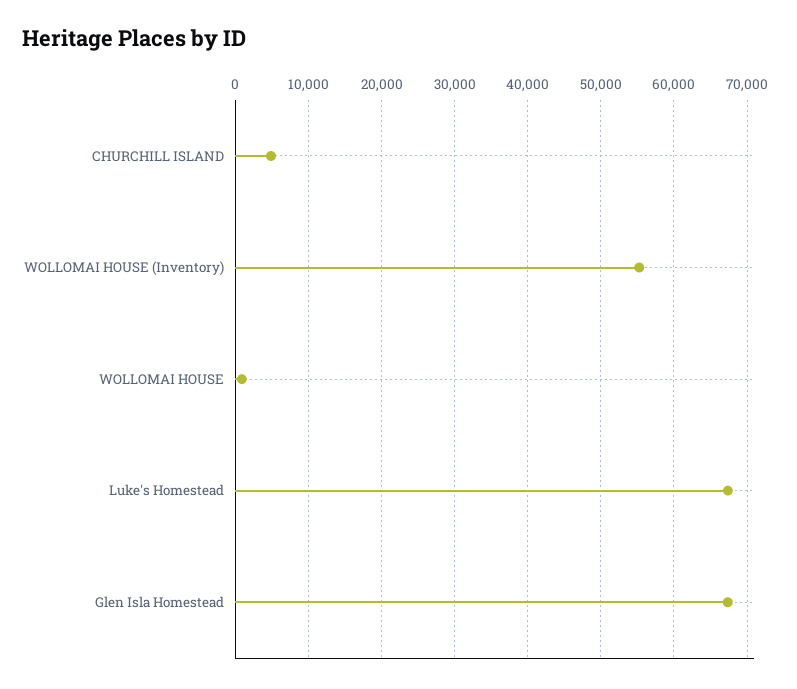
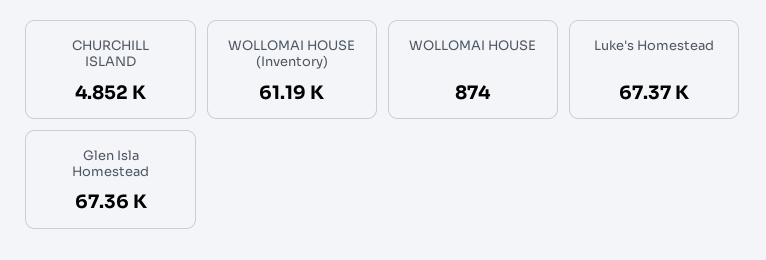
  {
    "CHURCHILL ISLAND": 4852,
-   "WOLLOMAI HOUSE (Inventory)": 55000,
+   "WOLLOMAI HOUSE (Inventory)": 61190,
    "WOLLOMAI HOUSE": 874,
    "Luke's Homestead": 67370,
    "Glen Isla Homestead": 67360
  }

